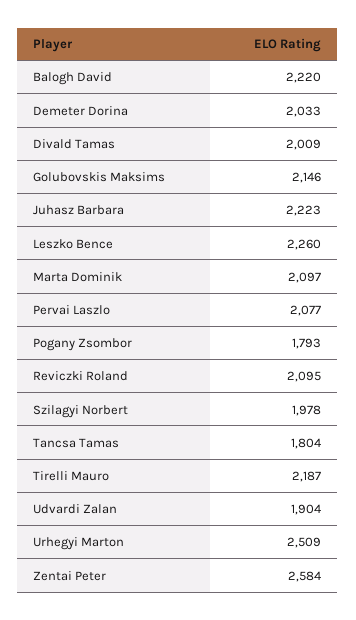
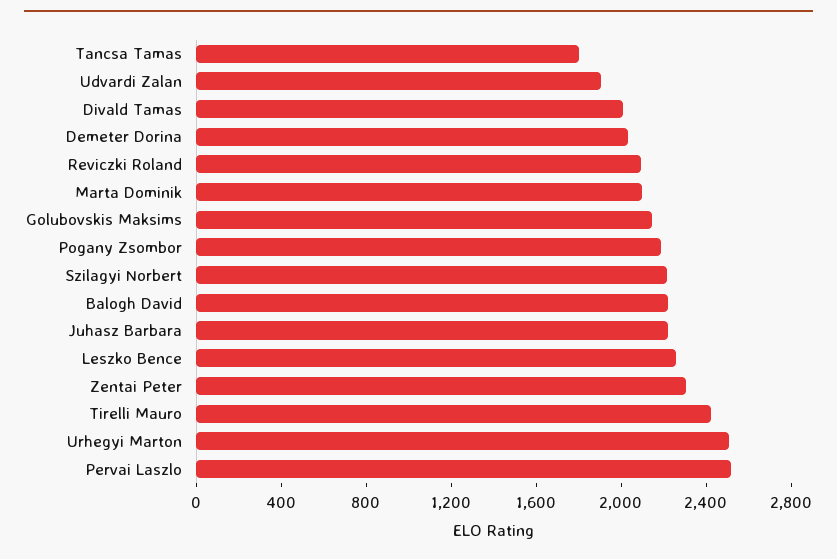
  {
    "Balogh David": 2220,
    "Demeter Dorina": 2033,
    "Divald Tamas": 2009,
    "Golubovskis Maksims": 2146,
    "Juhasz Barbara": 2223,
    "Leszko Bence": 2260,
    "Marta Dominik": 2097,
-   "Pervai Laszlo": 2077,
+   "Pervai Laszlo": 2500,
-   "Pogany Zsombor": 1793,
+   "Pogany Zsombor": 2200,
    "Reviczki Roland": 2095,
-   "Szilagyi Norbert": 1978,
+   "Szilagyi Norbert": 2200,
    "Tancsa Tamas": 1804,
-   "Tirelli Mauro": 2187,
+   "Tirelli Mauro": 2400,
    "Udvardi Zalan": 1904,
    "Urhegyi Marton": 2509,
-   "Zentai Peter": 2584
+   "Zentai Peter": 2300
  }

